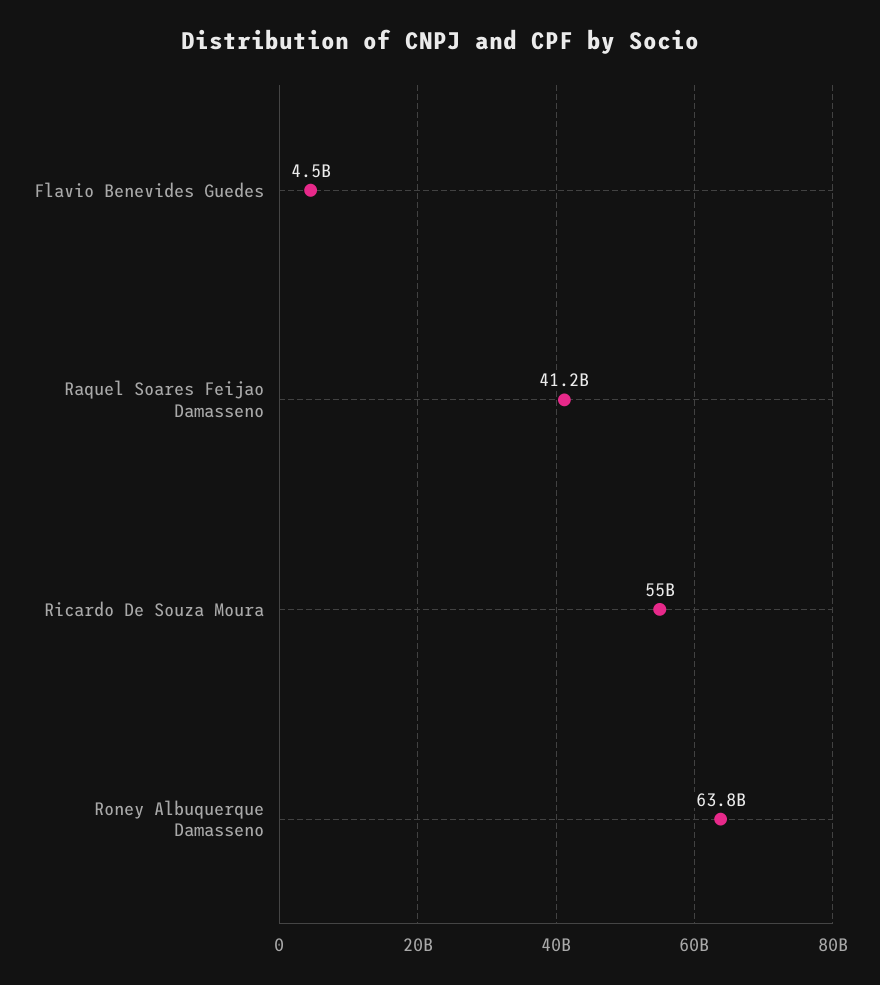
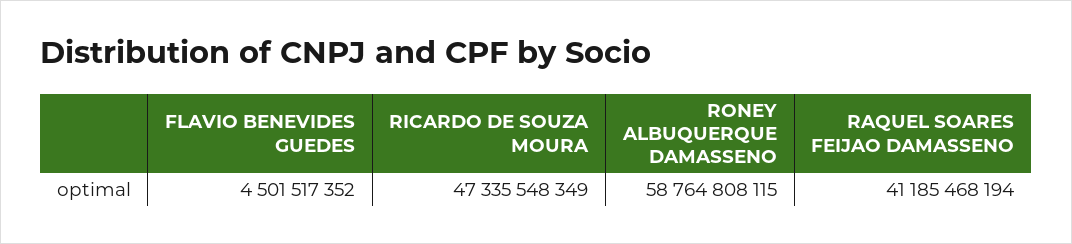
  {
    "Flavio Benevides Guedes": 4501517352,
    "Raquel Soares Feijao Damasseno": 41185468194,
-   "Ricardo De Souza Moura": 55000000000,
+   "Ricardo De Souza Moura": 47335548349,
-   "Roney Albuquerque Damasseno": 63800000000
+   "Roney Albuquerque Damasseno": 58764808115
  }

